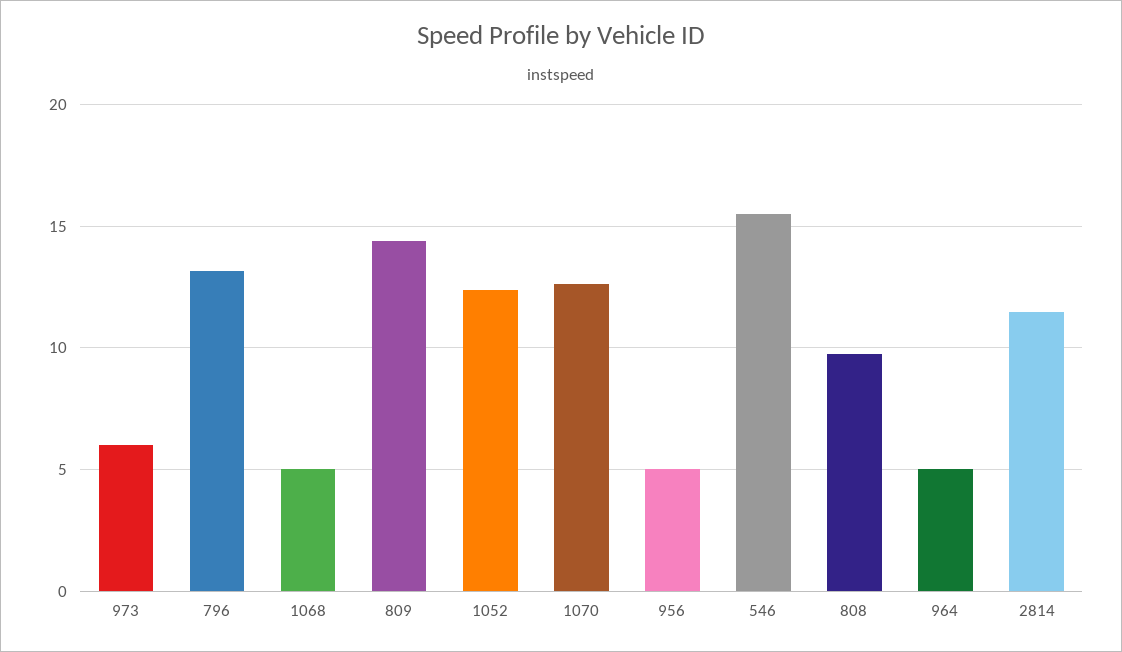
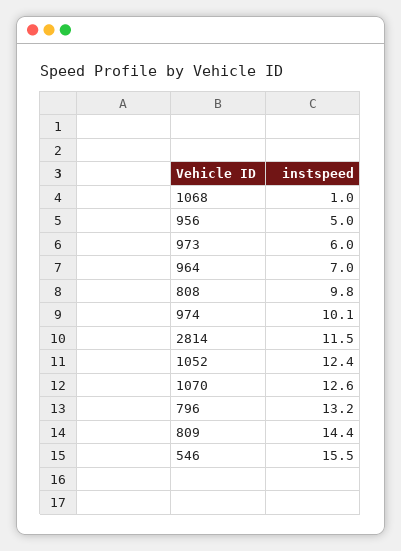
  {
    "973": 6,
    "796": 13.2,
-   "1068": 5,
+   "1068": 1,
    "809": 14.4,
    "1052": 12.4,
    "1070": 12.6,
    "956": 5,
    "546": 15.5,
    "808": 9.8,
-   "964": 5,
+   "964": 7,
-   "2814": 11.5
+   "2814": 11.5,
+   "974": 10.1
  }

